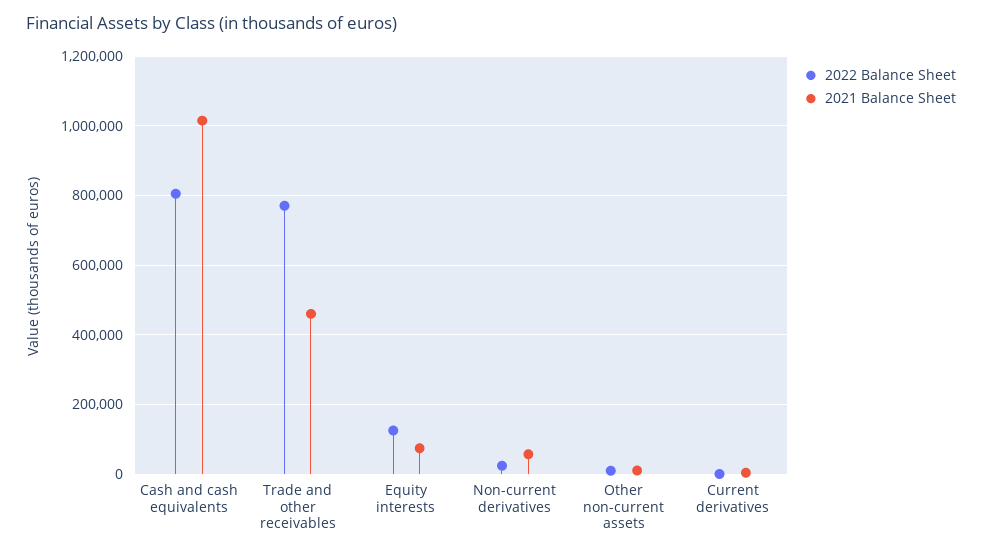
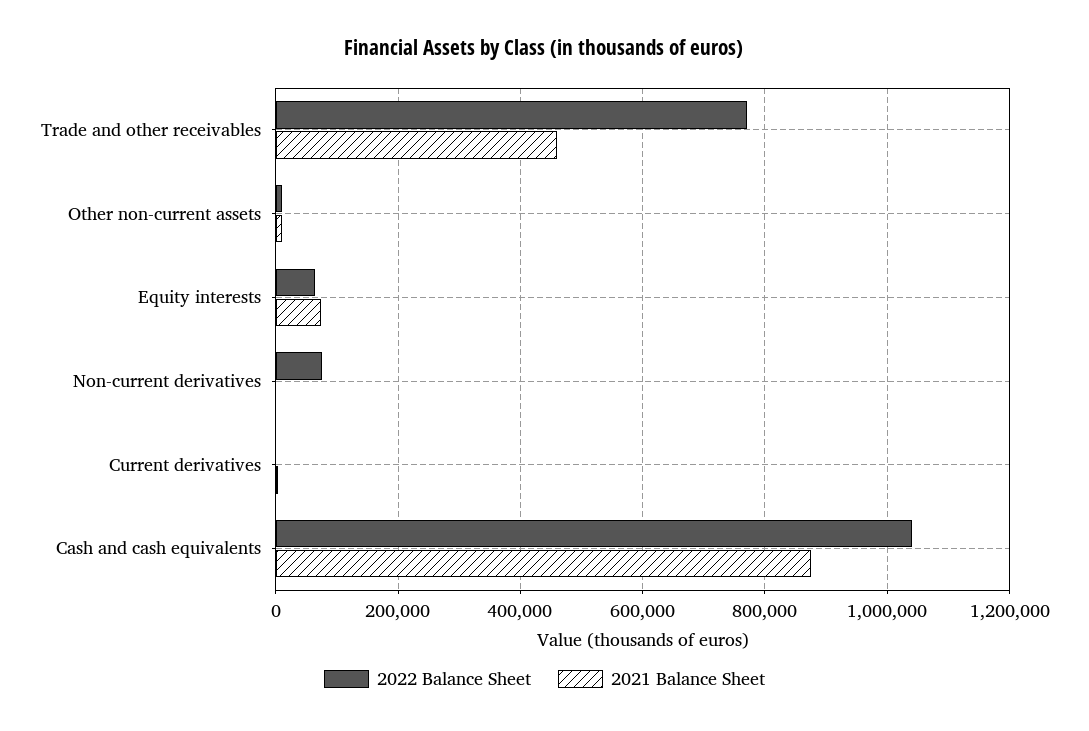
  {
    "2022 Balance Sheet": {
-     "Cash and cash equivalents": 800000,
+     "Cash and cash equivalents": 1040000,
      "Trade and other receivables": 780000,
-     "Equity interests": 120000,
+     "Equity interests": 60000,
-     "Non-current derivatives": 20000,
+     "Non-current derivatives": 80000,
      "Other non-current assets": 0,
      "Current derivatives": 0
    },
    "2021 Balance Sheet": {
-     "Cash and cash equivalents": 1020000,
+     "Cash and cash equivalents": 880000,
      "Trade and other receivables": 460000,
      "Equity interests": 80000,
-     "Non-current derivatives": 60000,
+     "Non-current derivatives": 0,
      "Other non-current assets": 20000,
      "Current derivatives": 0
    }
  }

